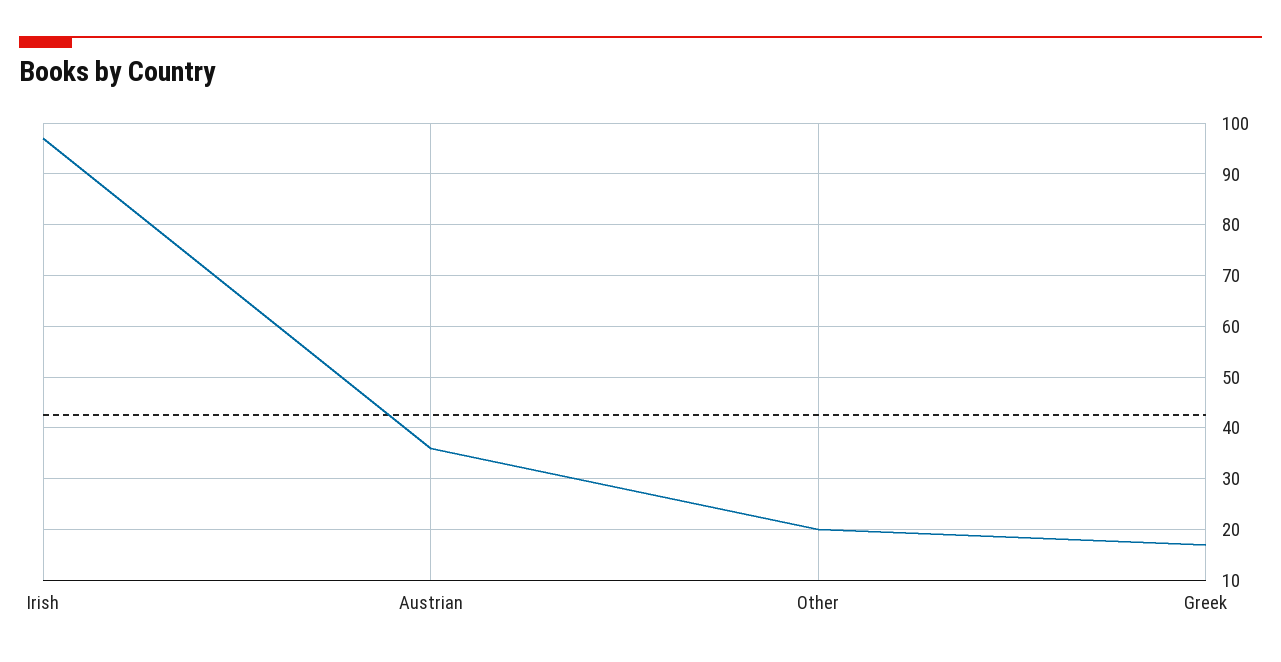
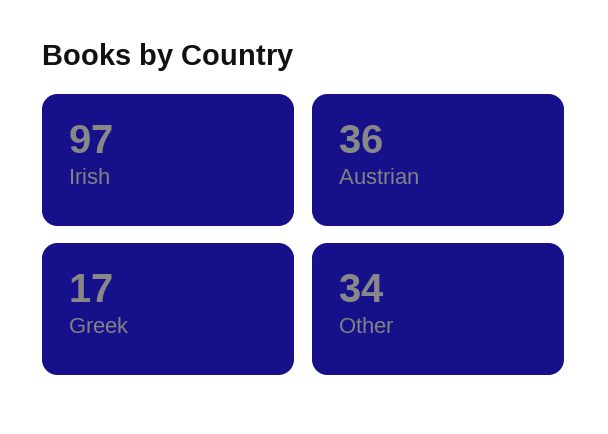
  {
    "Irish": 97,
    "Austrian": 36,
-   "Other": 20,
+   "Other": 34,
    "Greek": 17
  }

